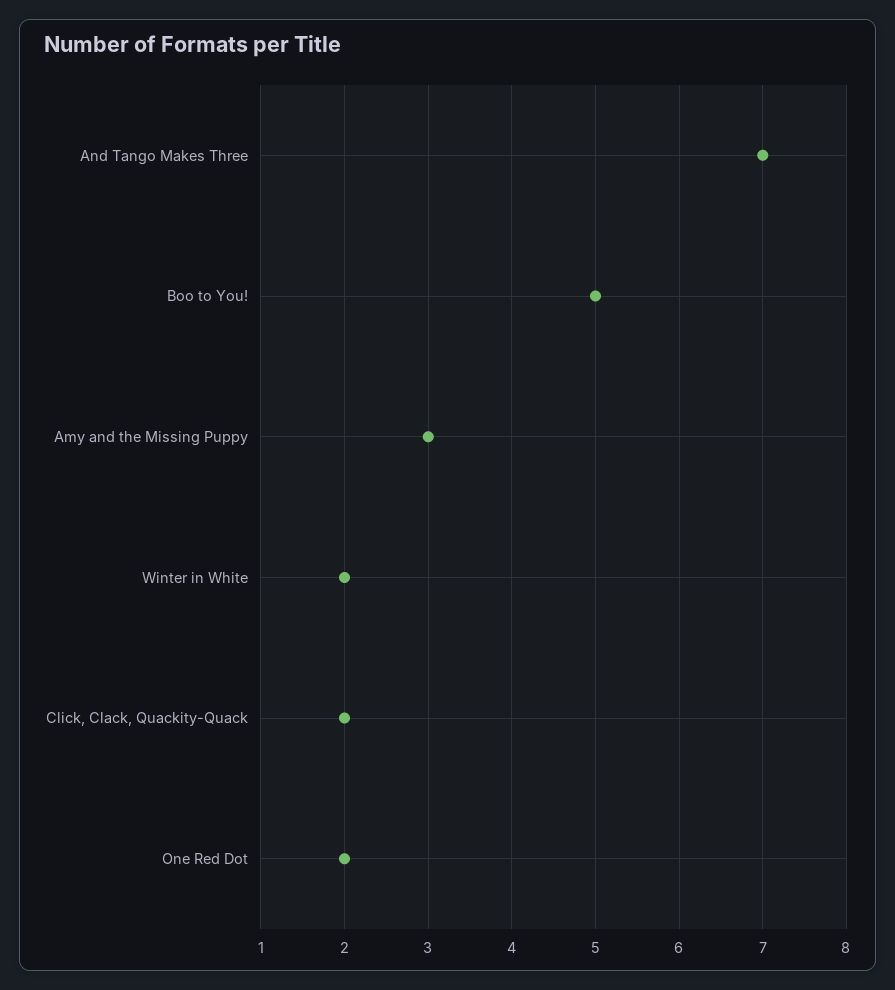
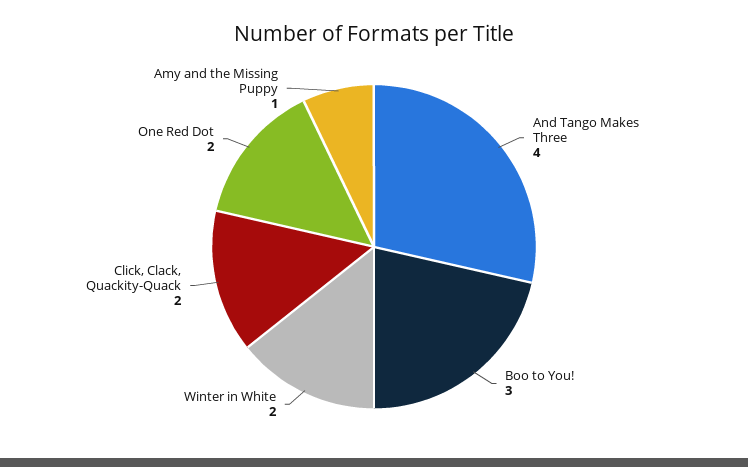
  {
-   "And Tango Makes Three": 7,
+   "And Tango Makes Three": 4,
-   "Boo to You!": 5,
+   "Boo to You!": 3,
-   "Amy and the Missing Puppy": 3,
+   "Amy and the Missing Puppy": 1,
    "Winter in White": 2,
    "Click, Clack, Quackity-Quack": 2,
    "One Red Dot": 2
  }

